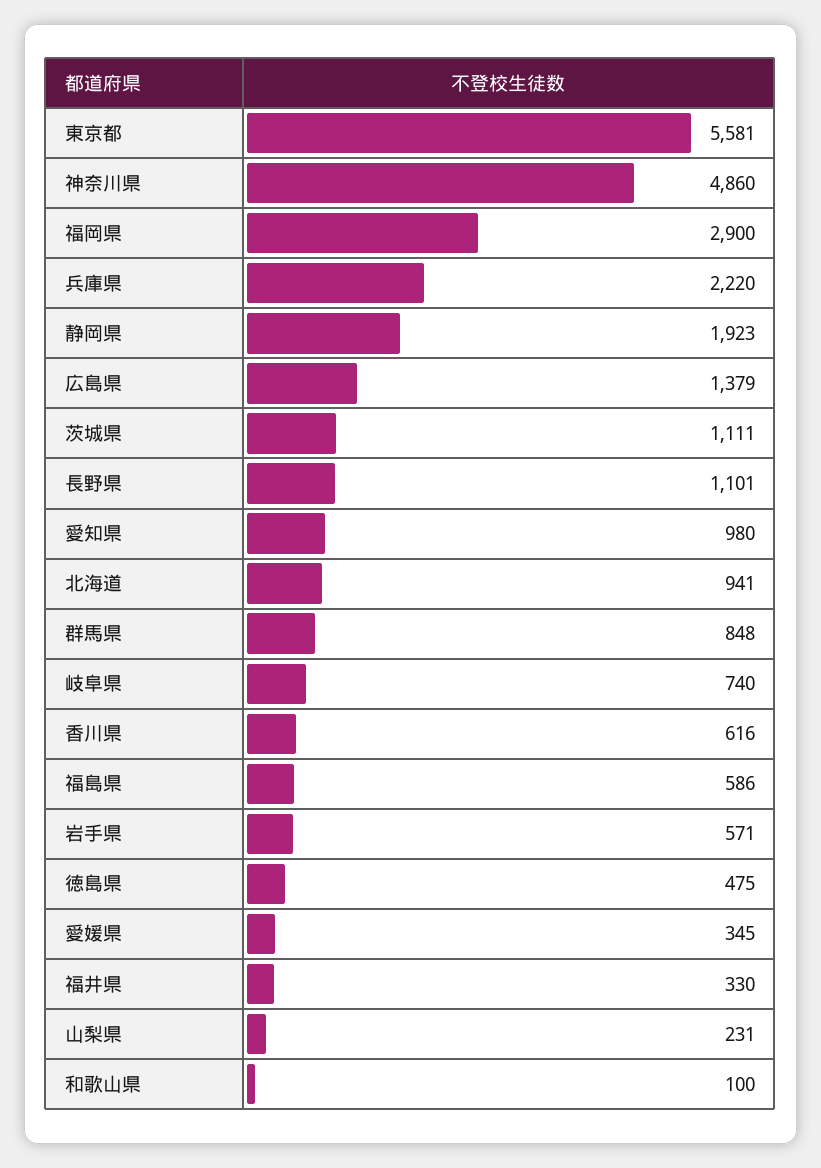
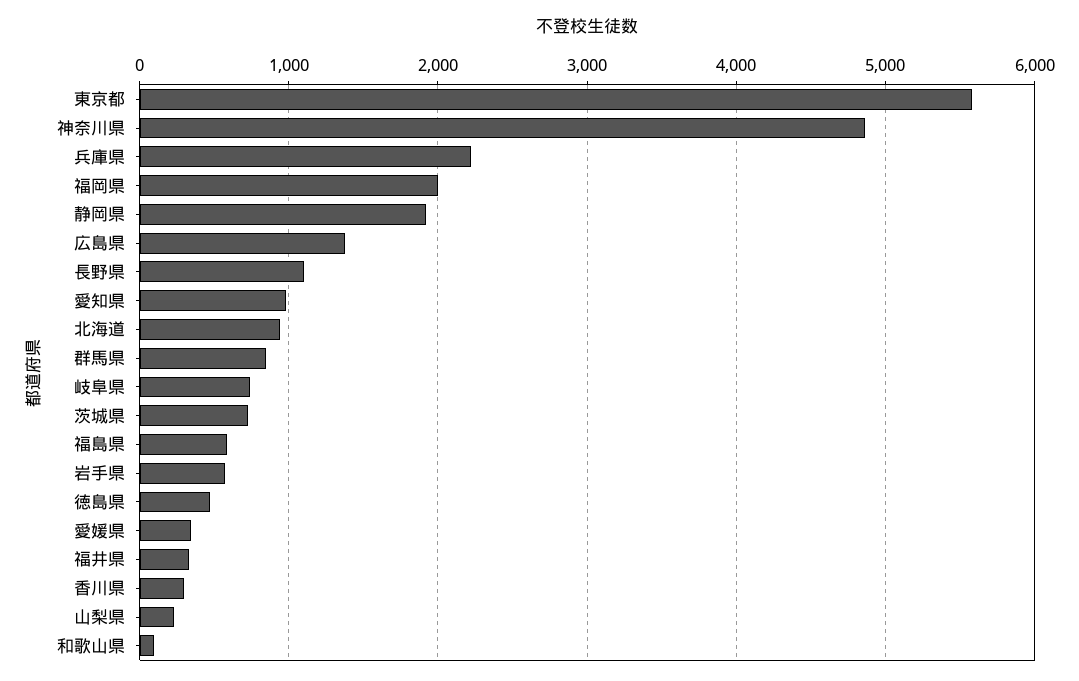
  {
    "東京都": 5581,
    "神奈川県": 4860,
-   "福岡県": 2900,
+   "福岡県": 2000,
    "兵庫県": 2220,
    "静岡県": 1923,
    "広島県": 1379,
-   "茨城県": 1111,
+   "茨城県": 700,
    "長野県": 1101,
    "愛知県": 980,
    "北海道": 941,
    "群馬県": 848,
    "岐阜県": 740,
-   "香川県": 616,
+   "香川県": 300,
    "福島県": 586,
    "岩手県": 571,
    "徳島県": 475,
    "愛媛県": 345,
    "福井県": 330,
    "山梨県": 231,
    "和歌山県": 100
  }

